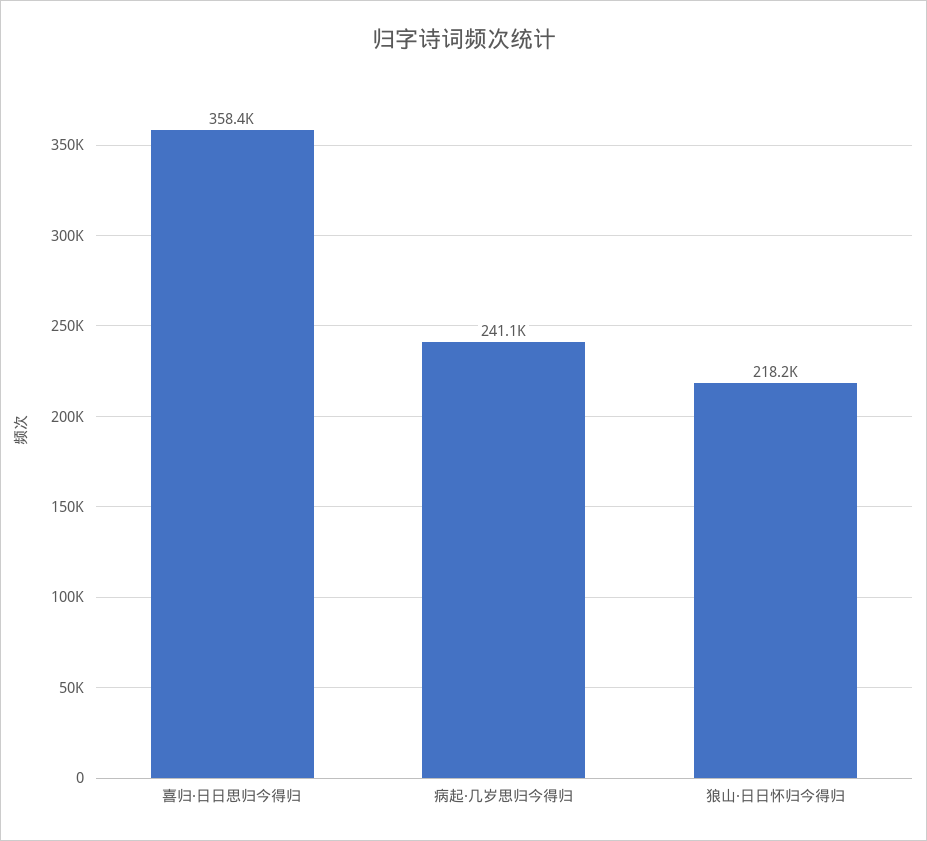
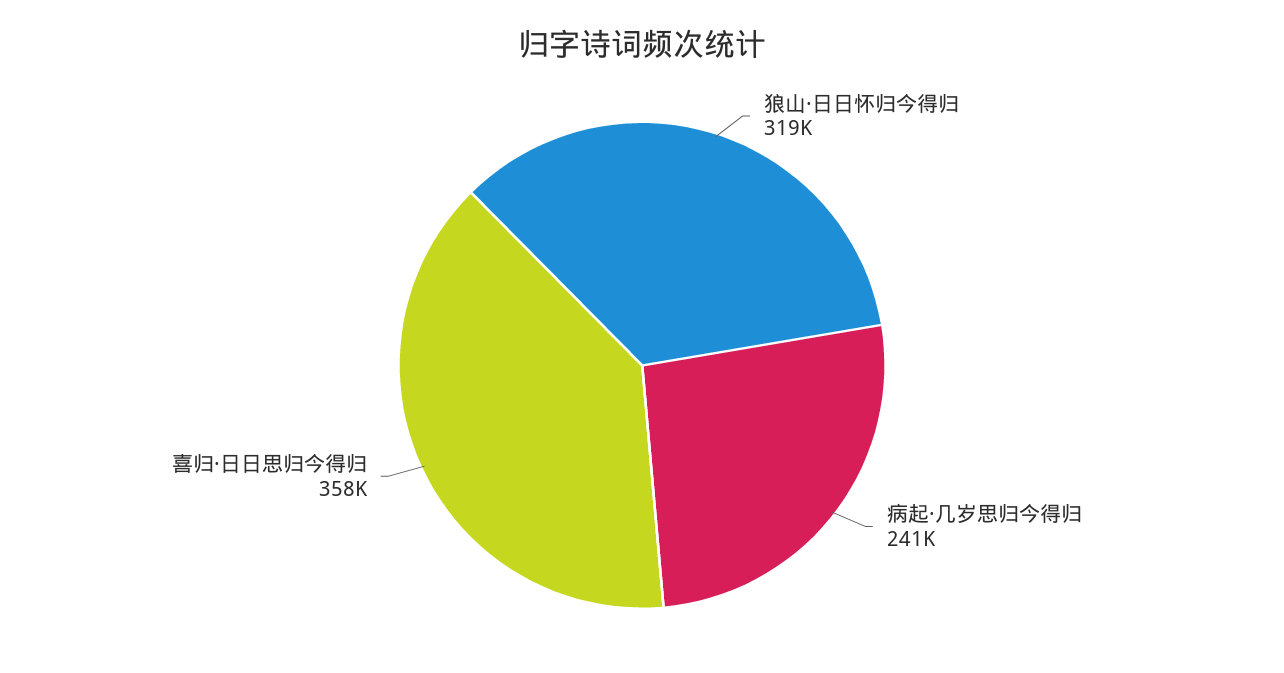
  {
    "喜归·日日思归今得归": 358400,
    "病起·几岁思归今得归": 241100,
-   "狼山·日日怀归今得归": 218200
+   "狼山·日日怀归今得归": 319000
  }

